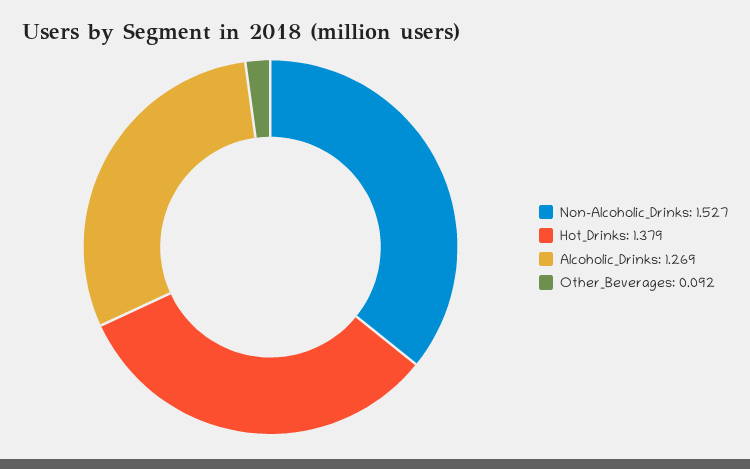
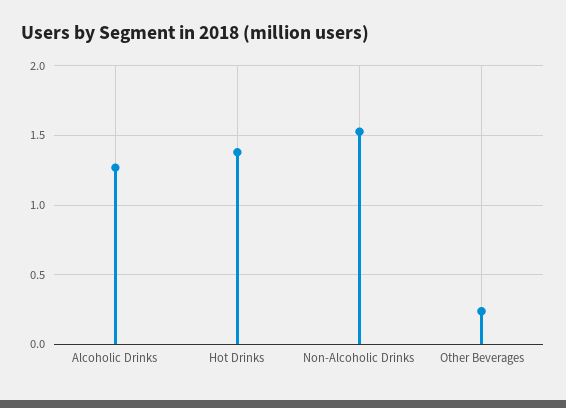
  {
    "Non-Alcoholic_Drinks": 1.527,
    "Hot_Drinks": 1.379,
    "Alcoholic_Drinks": 1.269,
-   "Other_Beverages": 0.092
+   "Other_Beverages": 0.25
  }

